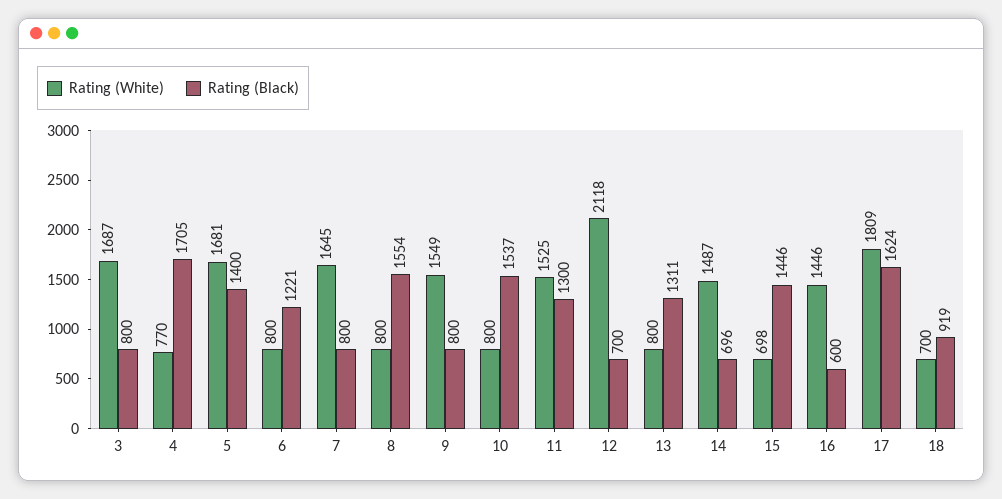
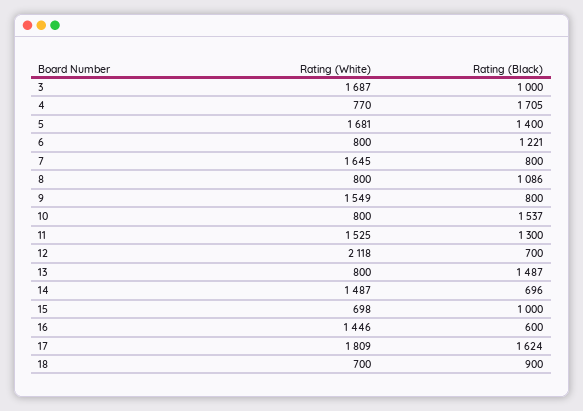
  {
    "Rating (White)": {
      "3": 1687,
      "4": 770,
      "5": 1681,
      "6": 800,
      "7": 1645,
      "8": 800,
      "9": 1549,
      "10": 800,
      "11": 1525,
      "12": 2118,
      "13": 800,
      "14": 1487,
      "15": 698,
      "16": 1446,
      "17": 1809,
      "18": 700
    },
    "Rating (Black)": {
-     "3": 800,
+     "3": 1000,
      "4": 1705,
      "5": 1400,
      "6": 1221,
      "7": 800,
-     "8": 1554,
+     "8": 1086,
      "9": 800,
      "10": 1537,
      "11": 1300,
      "12": 700,
-     "13": 1311,
+     "13": 1487,
      "14": 696,
-     "15": 1446,
+     "15": 1000,
      "16": 600,
      "17": 1624,
-     "18": 919
+     "18": 900
    }
  }

